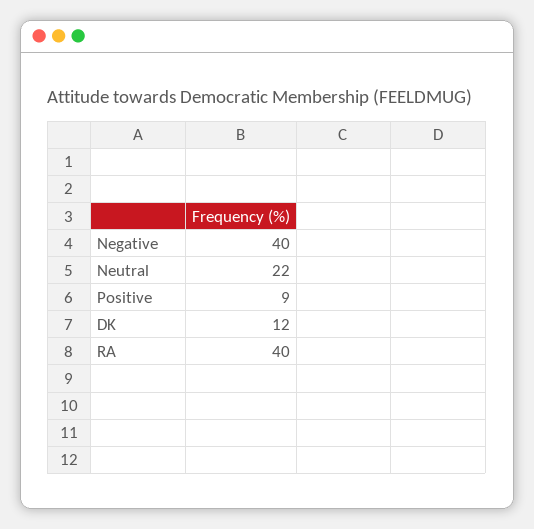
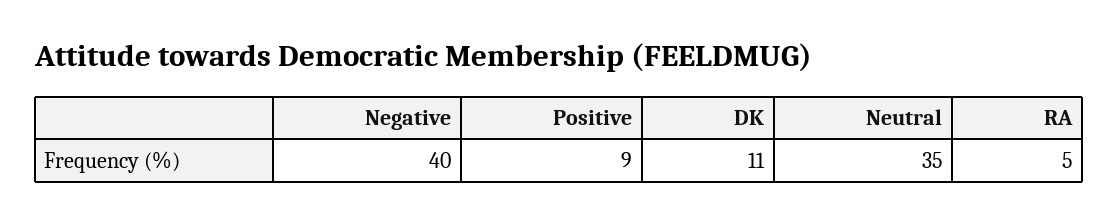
  {
    "Negative": 40,
-   "Neutral": 22,
+   "Neutral": 35,
    "Positive": 9,
-   "DK": 12,
+   "DK": 11,
-   "RA": 40
+   "RA": 5
  }

